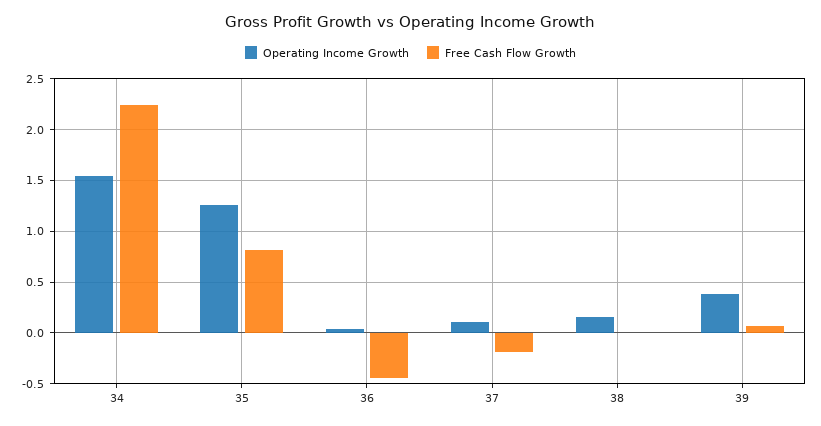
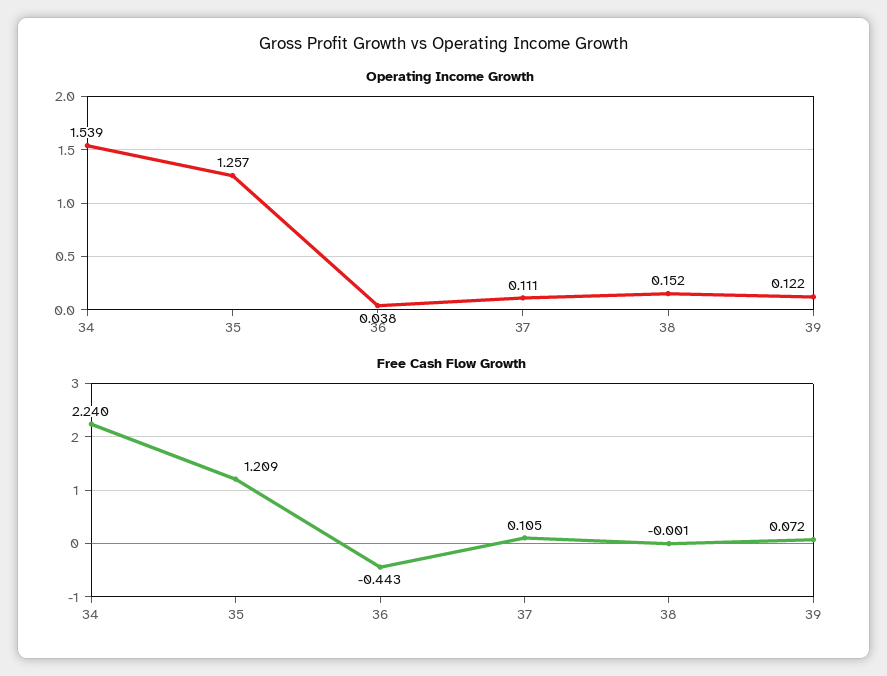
  {
    "Operating Income Growth": {
      "34": 1.539,
      "35": 1.257,
      "36": 0.038,
      "37": 0.111,
      "38": 0.152,
-     "39": 0.4
+     "39": 0.122
    },
    "Free Cash Flow Growth": {
      "34": 2.24,
-     "35": 0.8,
+     "35": 1.209,
      "36": -0.443,
-     "37": -0.2,
+     "37": 0.105,
      "38": -0.001,
      "39": 0.072
    }
  }

